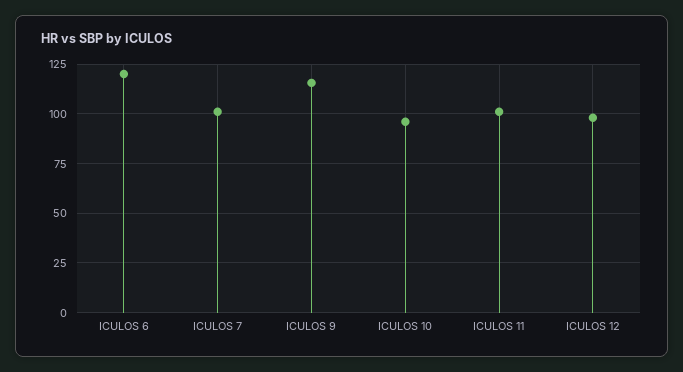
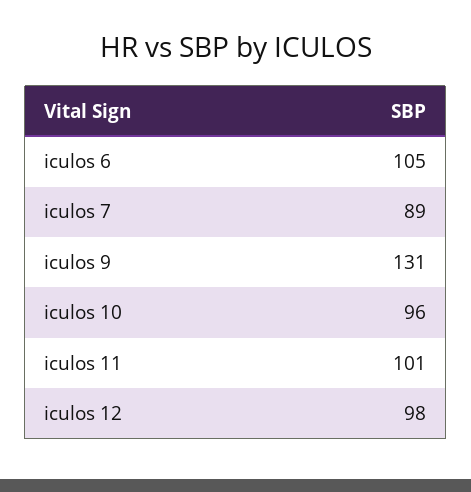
  {
-   "ICULOS 6": 120,
+   "ICULOS 6": 105,
-   "ICULOS 7": 100,
+   "ICULOS 7": 89,
-   "ICULOS 9": 115,
+   "ICULOS 9": 131,
    "ICULOS 10": 96,
    "ICULOS 11": 101,
    "ICULOS 12": 98
  }

